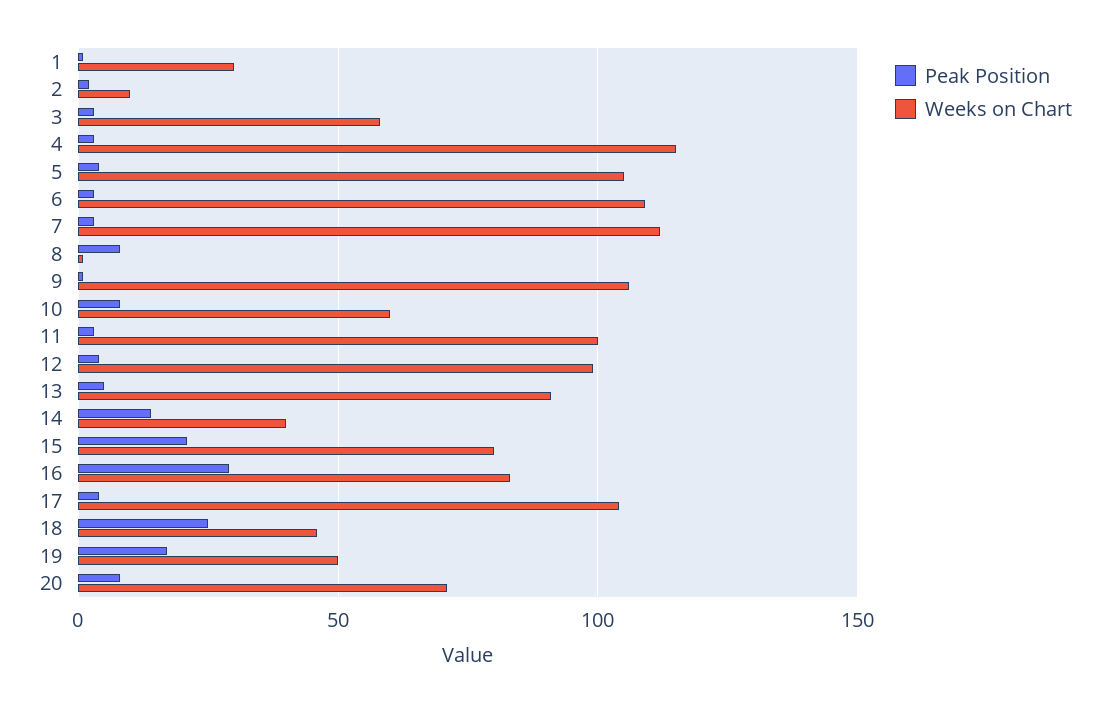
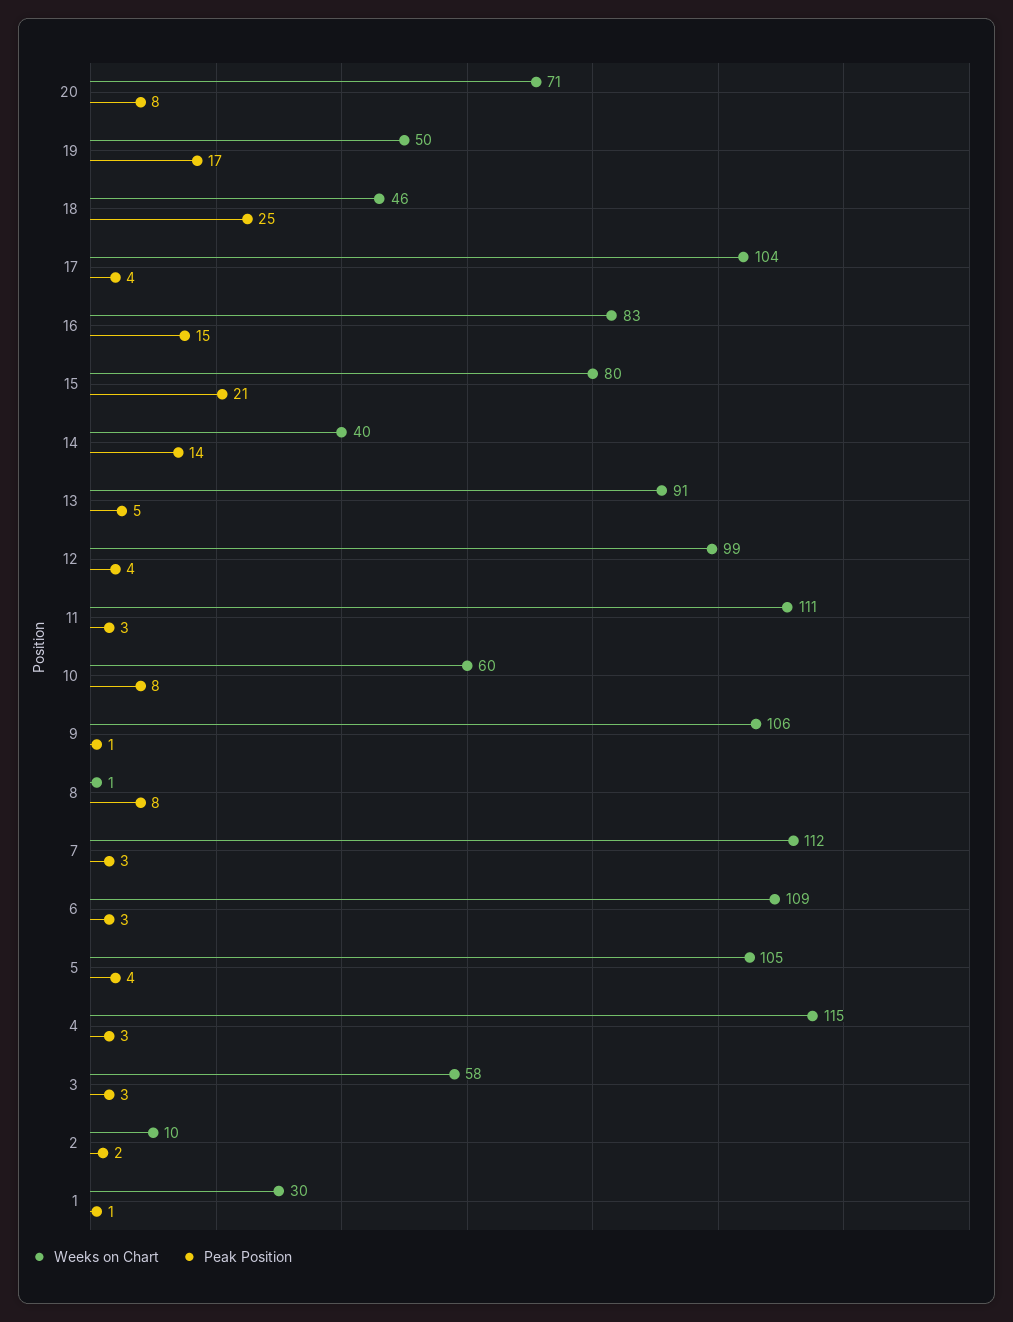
  {
    "Peak Position": {
      "1": 1,
      "2": 2,
      "3": 3,
      "4": 3,
      "5": 4,
      "6": 3,
      "7": 3,
      "8": 8,
      "9": 1,
      "10": 8,
      "11": 3,
      "12": 4,
      "13": 5,
      "14": 14,
      "15": 21,
-     "16": 30,
+     "16": 15,
      "17": 4,
      "18": 25,
      "19": 17,
      "20": 8
    },
    "Weeks on Chart": {
      "1": 30,
      "2": 10,
      "3": 58,
      "4": 115,
      "5": 105,
      "6": 109,
      "7": 112,
      "8": 1,
      "9": 106,
      "10": 60,
-     "11": 100,
+     "11": 111,
      "12": 99,
      "13": 91,
      "14": 40,
      "15": 80,
      "16": 83,
      "17": 104,
      "18": 46,
      "19": 50,
      "20": 71
    }
  }

